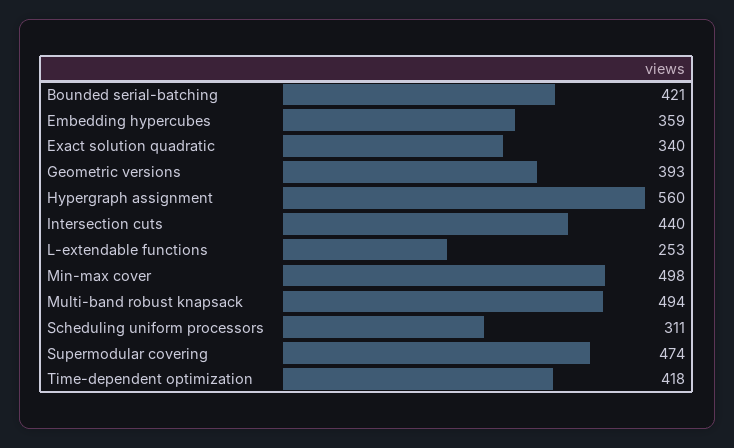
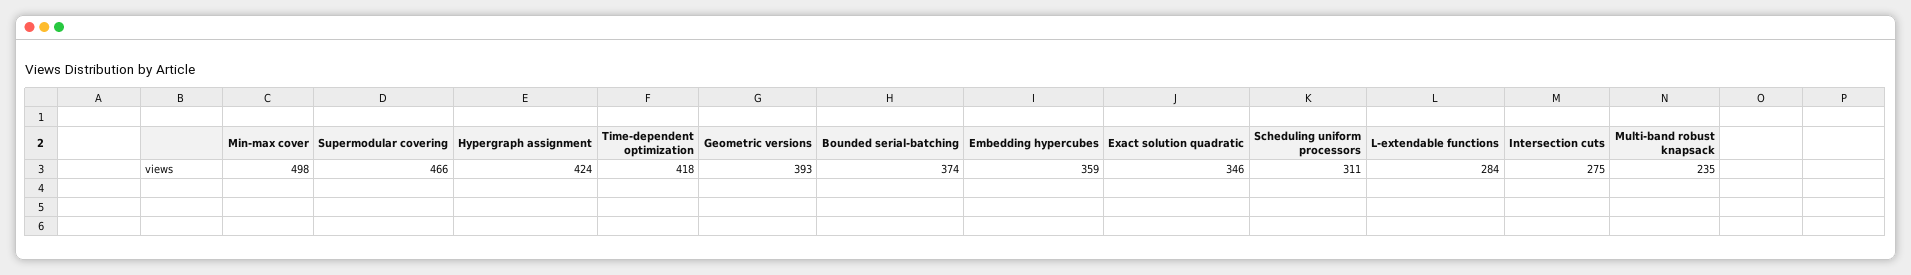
  {
-   "Bounded serial-batching": 421,
+   "Bounded serial-batching": 374,
    "Embedding hypercubes": 359,
-   "Exact solution quadratic": 340,
+   "Exact solution quadratic": 346,
    "Geometric versions": 393,
-   "Hypergraph assignment": 560,
+   "Hypergraph assignment": 424,
-   "Intersection cuts": 440,
+   "Intersection cuts": 275,
-   "L-extendable functions": 253,
+   "L-extendable functions": 284,
    "Min-max cover": 498,
-   "Multi-band robust knapsack": 494,
+   "Multi-band robust knapsack": 235,
    "Scheduling uniform processors": 311,
-   "Supermodular covering": 474,
+   "Supermodular covering": 466,
    "Time-dependent optimization": 418
  }

